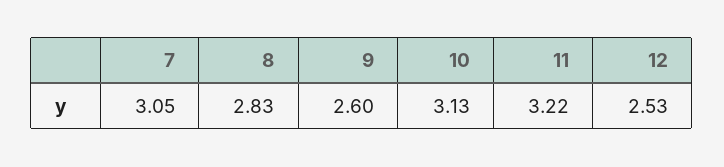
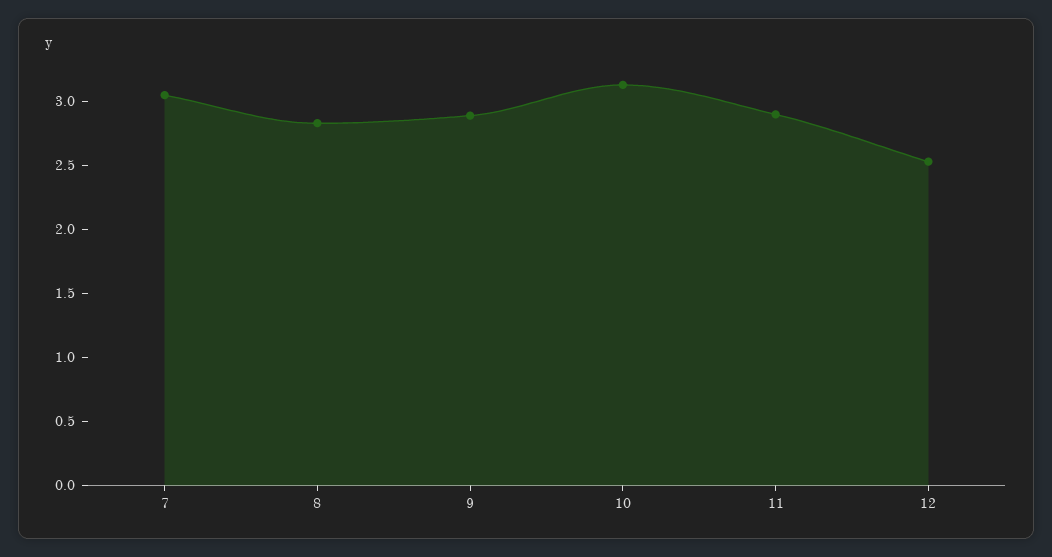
  {
    "7": 3.05,
    "8": 2.83,
-   "9": 2.6,
+   "9": 2.9,
    "10": 3.13,
-   "11": 3.22,
+   "11": 2.9,
    "12": 2.53
  }

